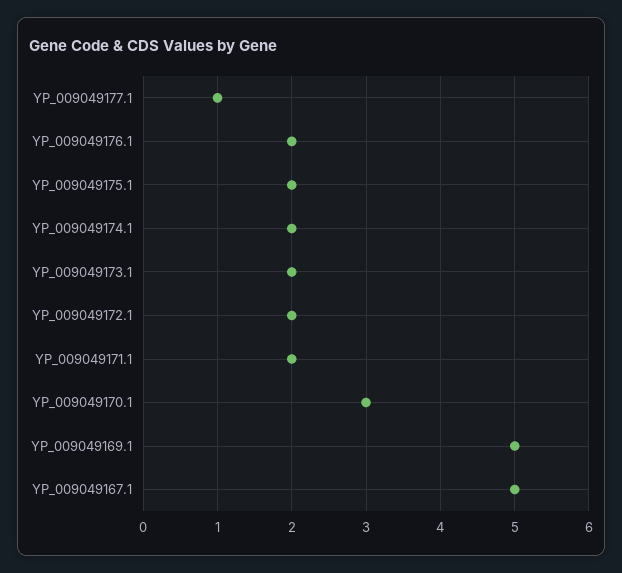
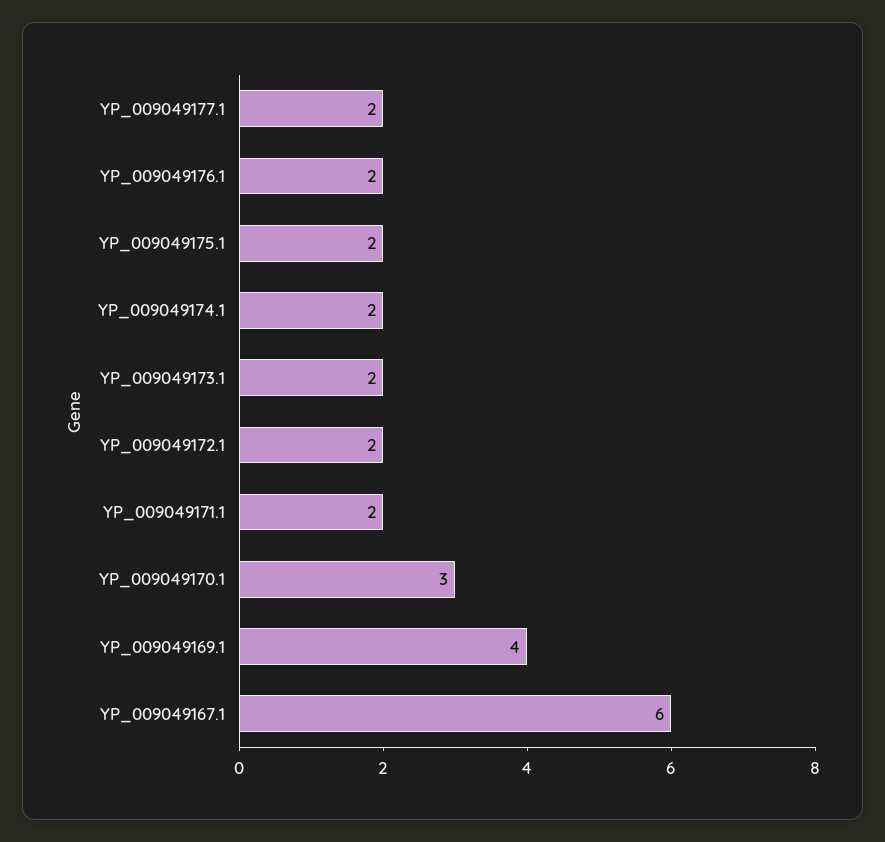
  {
-   "YP_009049177.1": 1,
+   "YP_009049177.1": 2,
    "YP_009049176.1": 2,
    "YP_009049175.1": 2,
    "YP_009049174.1": 2,
    "YP_009049173.1": 2,
    "YP_009049172.1": 2,
    "YP_009049171.1": 2,
    "YP_009049170.1": 3,
-   "YP_009049169.1": 5,
+   "YP_009049169.1": 4,
-   "YP_009049167.1": 5
+   "YP_009049167.1": 6
  }

